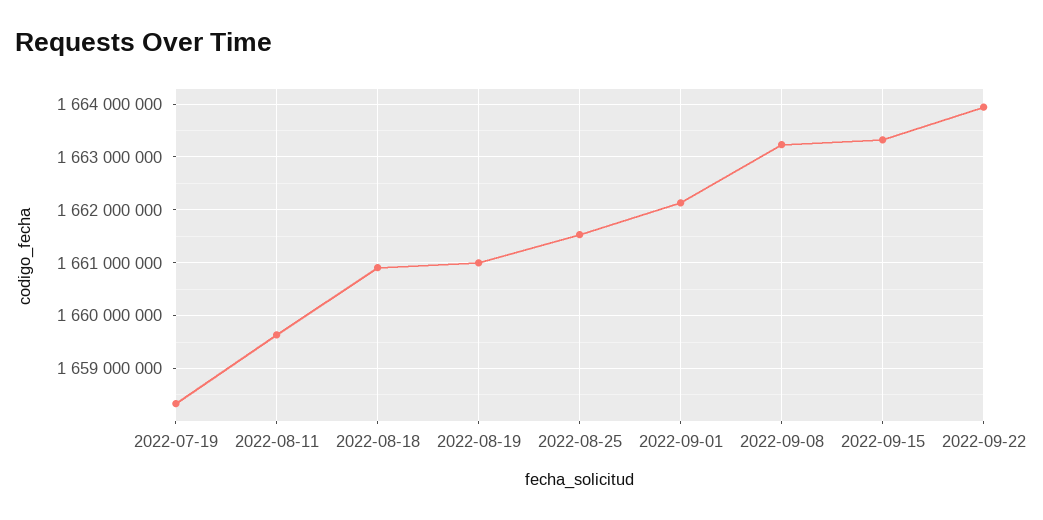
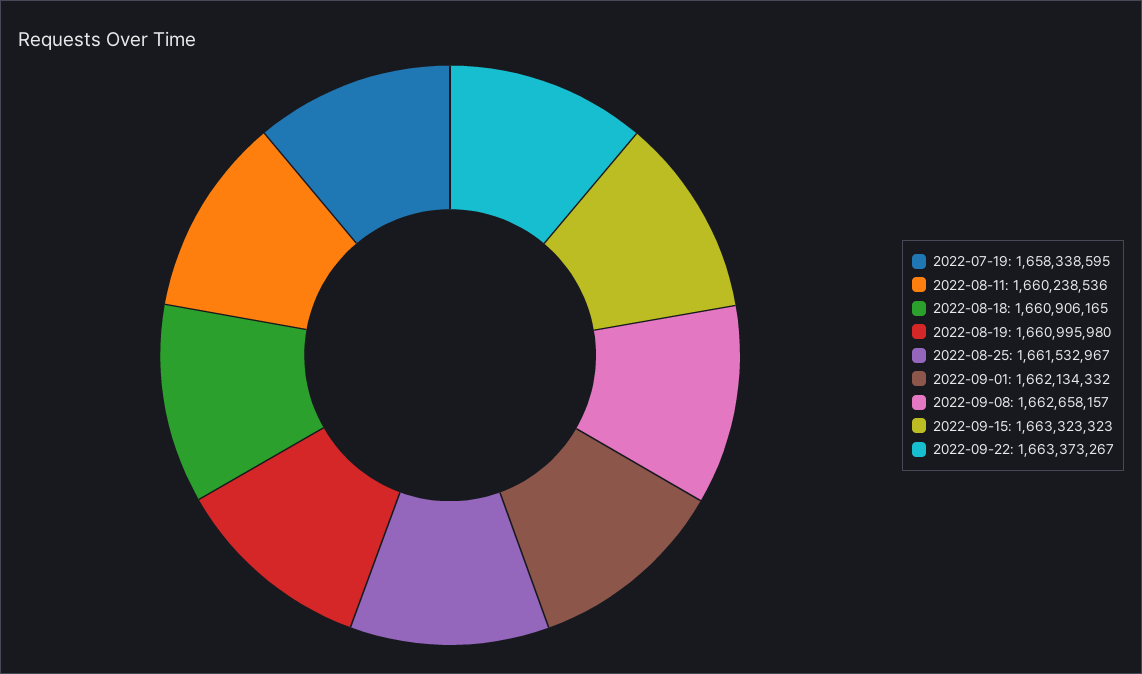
  {
    "2022-07-19": 1658338595,
-   "2022-08-11": 1659600000,
+   "2022-08-11": 1660238536,
    "2022-08-18": 1660906165,
    "2022-08-19": 1660995980,
    "2022-08-25": 1661532967,
    "2022-09-01": 1662134332,
-   "2022-09-08": 1663200000,
+   "2022-09-08": 1662658157,
    "2022-09-15": 1663323323,
-   "2022-09-22": 1664000000
+   "2022-09-22": 1663373267
  }

